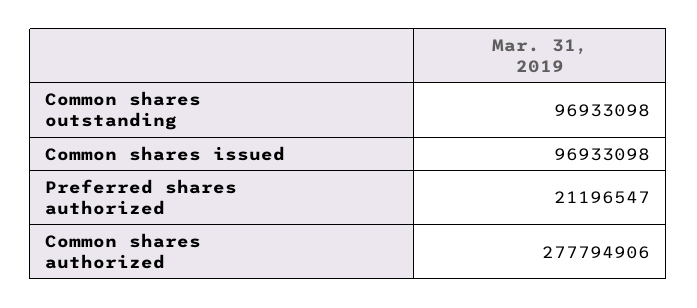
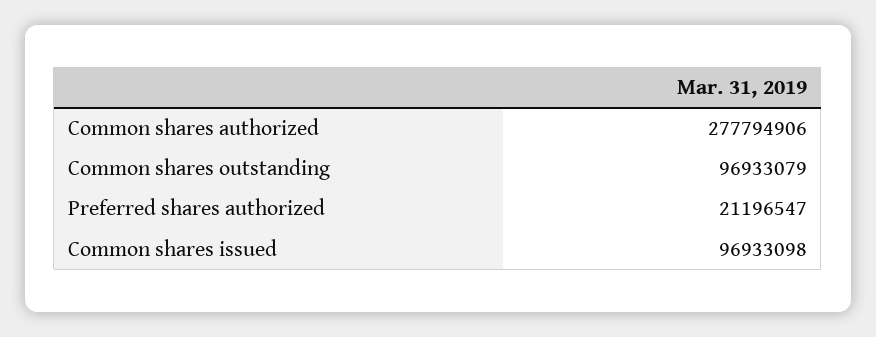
  {
-   "Common shares outstanding": 96933098,
+   "Common shares outstanding": 96933079,
    "Common shares issued": 96933098,
    "Preferred shares authorized": 21196547,
    "Common shares authorized": 277794906
  }

